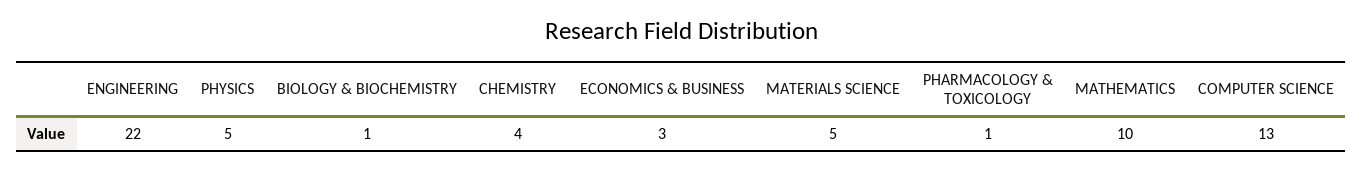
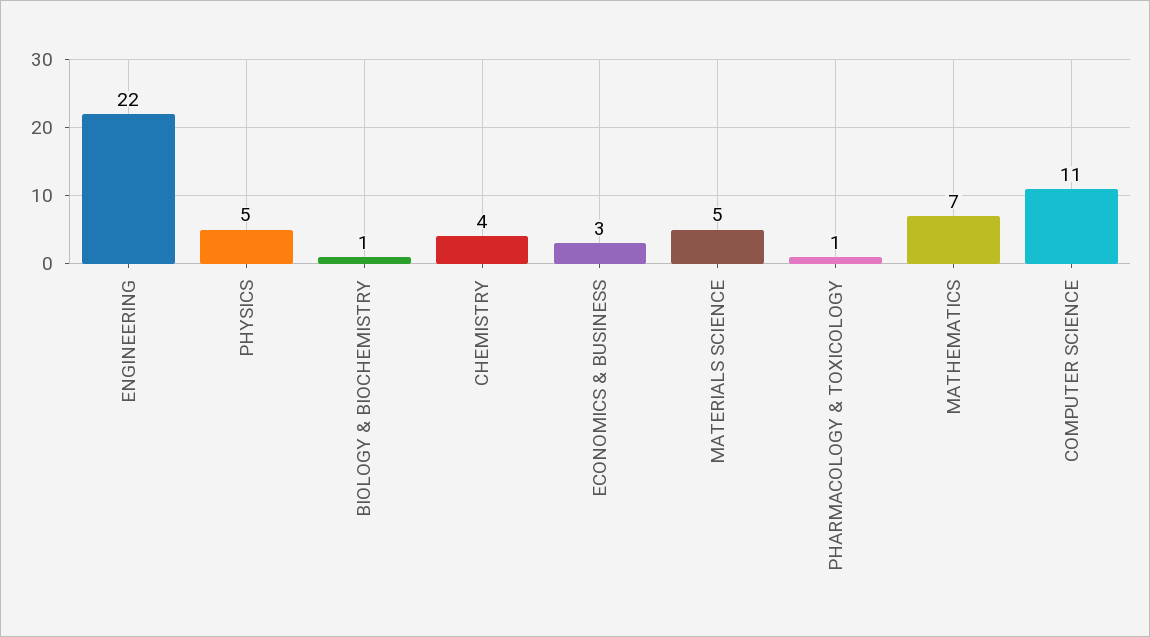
  {
    "ENGINEERING": 22,
    "PHYSICS": 5,
    "BIOLOGY & BIOCHEMISTRY": 1,
    "CHEMISTRY": 4,
    "ECONOMICS & BUSINESS": 3,
    "MATERIALS SCIENCE": 5,
    "PHARMACOLOGY & TOXICOLOGY": 1,
-   "MATHEMATICS": 10,
+   "MATHEMATICS": 7,
-   "COMPUTER SCIENCE": 13
+   "COMPUTER SCIENCE": 11
  }

